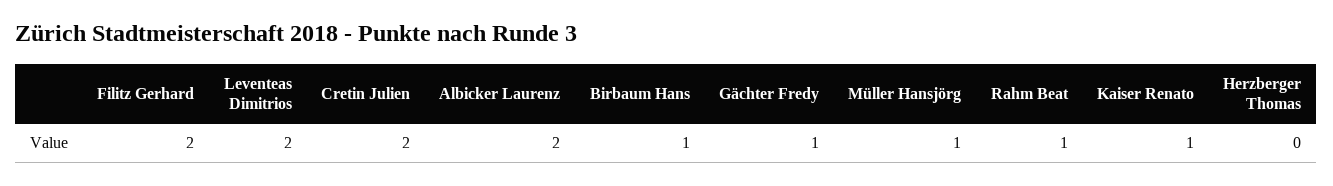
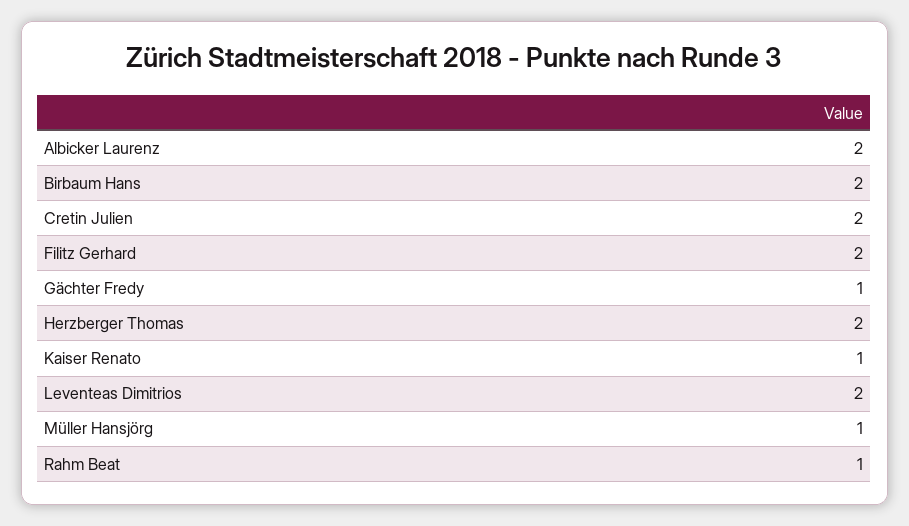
  {
    "Filitz Gerhard": 2,
    "Leventeas Dimitrios": 2,
    "Cretin Julien": 2,
    "Albicker Laurenz": 2,
-   "Birbaum Hans": 1,
+   "Birbaum Hans": 2,
    "Gächter Fredy": 1,
    "Müller Hansjörg": 1,
    "Rahm Beat": 1,
    "Kaiser Renato": 1,
-   "Herzberger Thomas": 0
+   "Herzberger Thomas": 2
  }

